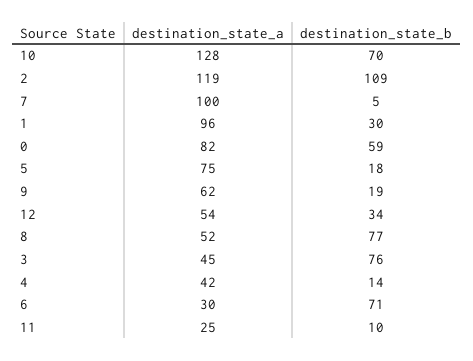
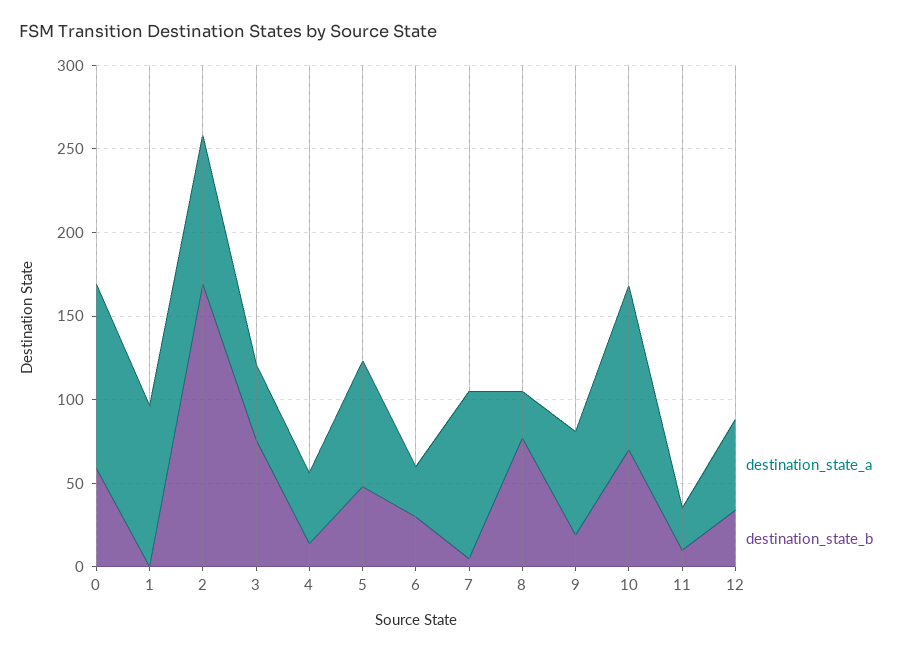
  {
    "destination_state_a": {
-     "10": 128,
+     "10": 100,
-     "2": 119,
+     "2": 90,
      "7": 100,
      "1": 96,
-     "0": 82,
+     "0": 110,
      "5": 75,
      "9": 62,
      "12": 54,
-     "8": 52,
+     "8": 30,
      "3": 45,
      "4": 42,
      "6": 30,
      "11": 25
    },
    "destination_state_b": {
      "10": 70,
-     "2": 109,
+     "2": 170,
      "7": 5,
-     "1": 30,
+     "1": 0,
      "0": 59,
-     "5": 18,
+     "5": 50,
      "9": 19,
      "12": 34,
      "8": 77,
      "3": 76,
      "4": 14,
-     "6": 71,
+     "6": 30,
      "11": 10
    }
  }

